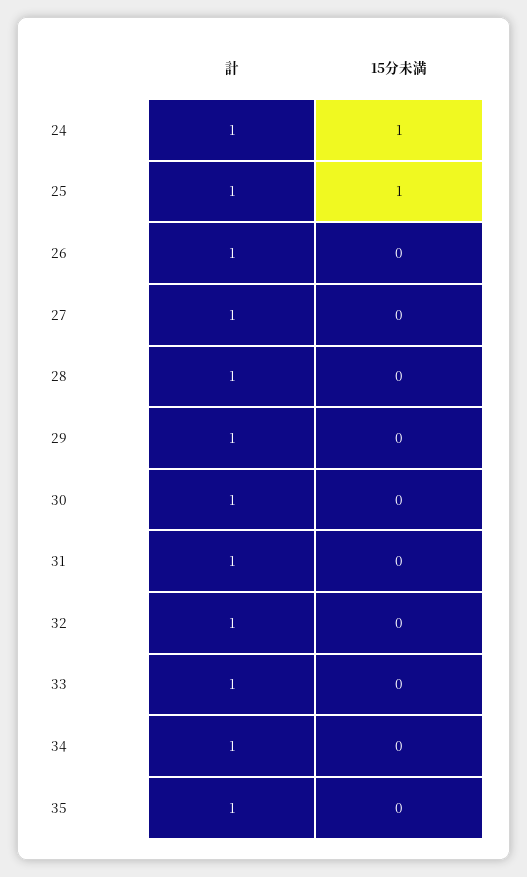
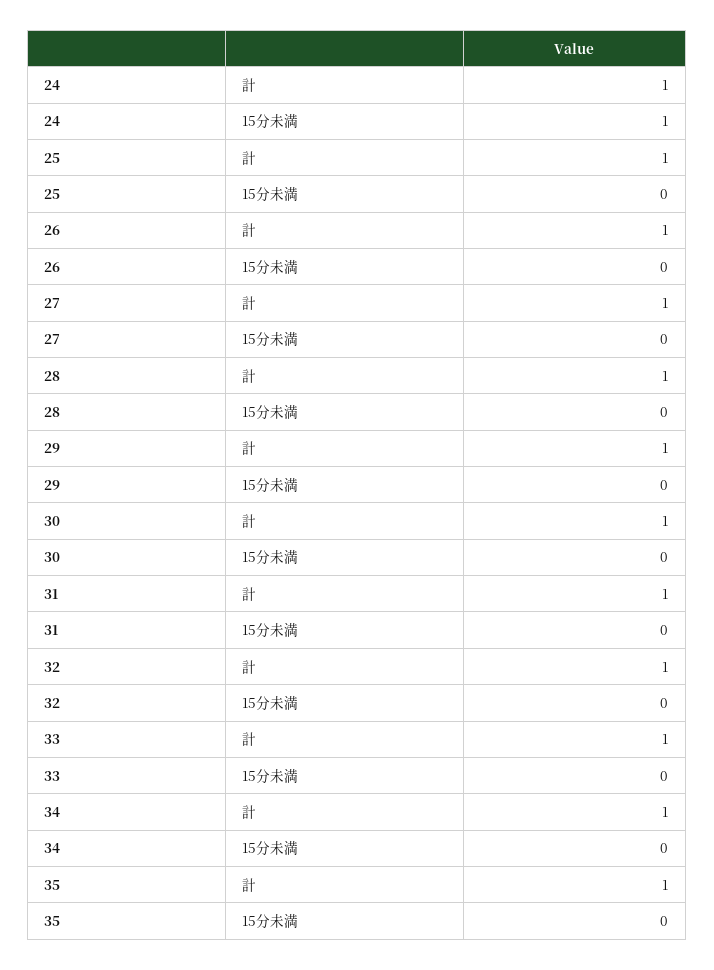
  {
    "計": {
      "24": 1,
      "25": 1,
      "26": 1,
      "27": 1,
      "28": 1,
      "29": 1,
      "30": 1,
      "31": 1,
      "32": 1,
      "33": 1,
      "34": 1,
      "35": 1
    },
    "15分未満": {
      "24": 1,
-     "25": 1,
+     "25": 0,
      "26": 0,
      "27": 0,
      "28": 0,
      "29": 0,
      "30": 0,
      "31": 0,
      "32": 0,
      "33": 0,
      "34": 0,
      "35": 0
    }
  }

